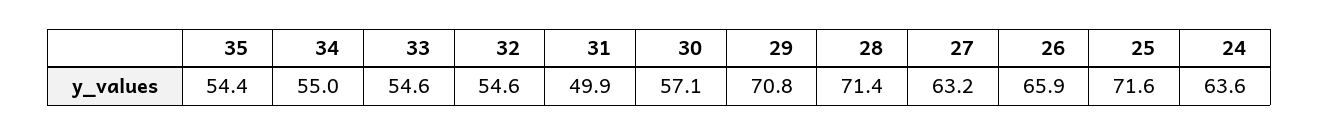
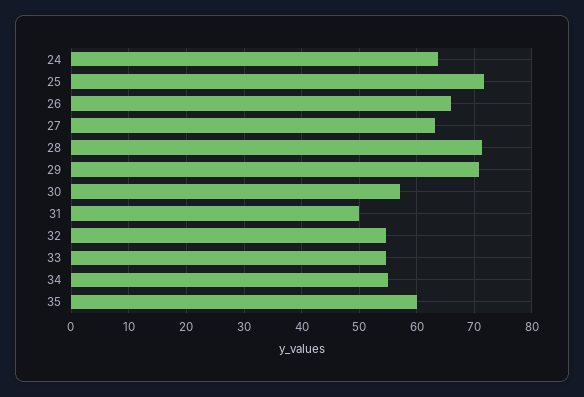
  {
-   "35": 54.4,
+   "35": 60,
    "34": 55,
    "33": 54.6,
    "32": 54.6,
    "31": 49.9,
    "30": 57.1,
    "29": 70.8,
    "28": 71.4,
    "27": 63.2,
    "26": 65.9,
    "25": 71.6,
    "24": 63.6
  }

